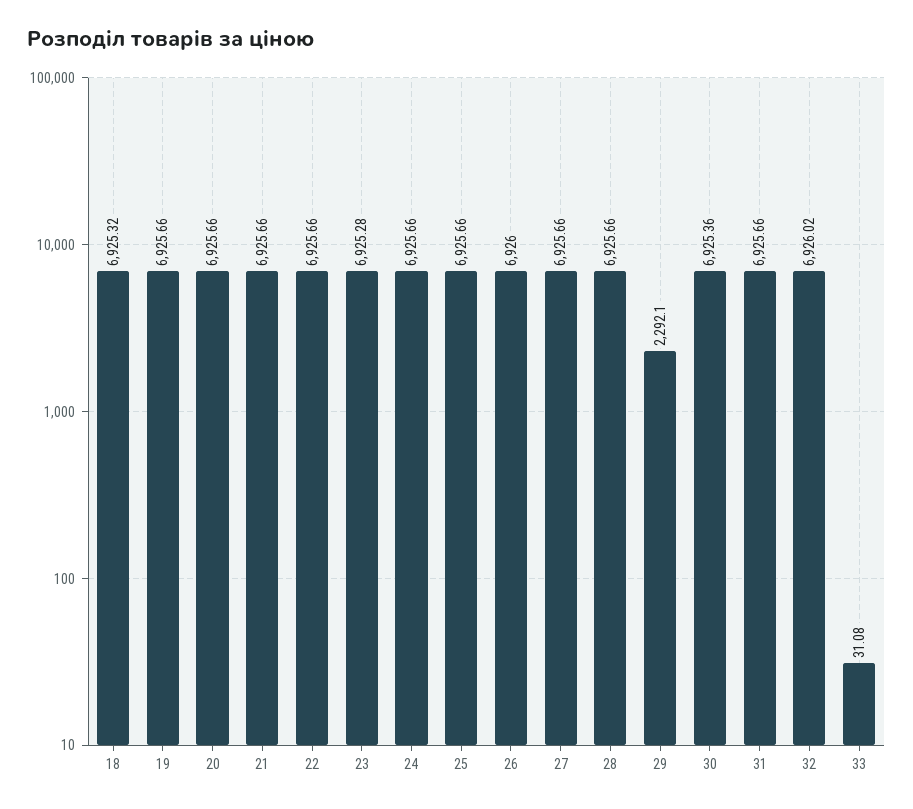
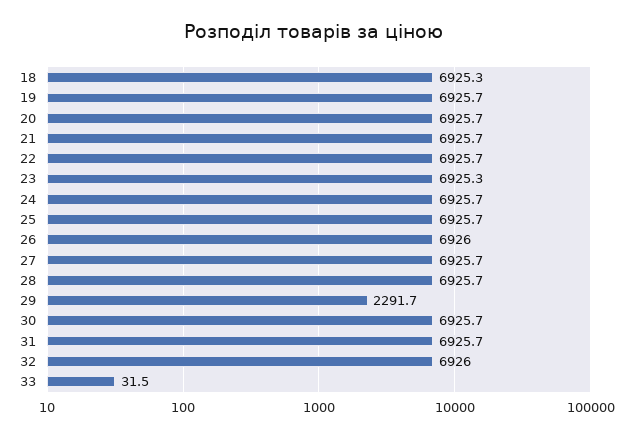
  {
    "18": 6925.32,
    "19": 6925.66,
    "20": 6925.66,
    "21": 6925.66,
    "22": 6925.66,
    "23": 6925.28,
    "24": 6925.66,
    "25": 6925.66,
    "26": 6926,
    "27": 6925.66,
    "28": 6925.66,
-   "29": 2292.1,
+   "29": 2291.7,
-   "30": 6925.36,
+   "30": 6925.7,
    "31": 6925.66,
    "32": 6926.02,
-   "33": 31.08
+   "33": 31.5
  }

